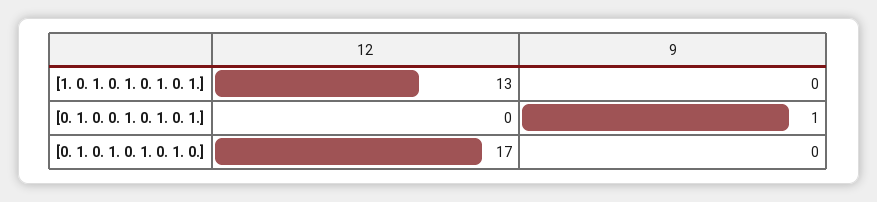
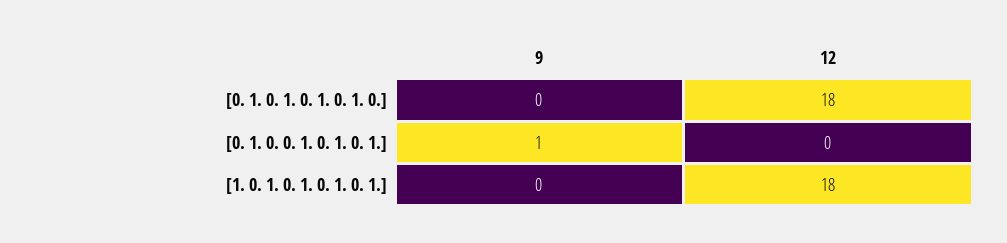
  {
    "12": {
-     "[1. 0. 1. 0. 1. 0. 1. 0. 1.]": 13,
+     "[1. 0. 1. 0. 1. 0. 1. 0. 1.]": 18,
      "[0. 1. 0. 0. 1. 0. 1. 0. 1.]": 0,
-     "[0. 1. 0. 1. 0. 1. 0. 1. 0.]": 17
+     "[0. 1. 0. 1. 0. 1. 0. 1. 0.]": 18
    },
    "9": {
      "[1. 0. 1. 0. 1. 0. 1. 0. 1.]": 0,
      "[0. 1. 0. 0. 1. 0. 1. 0. 1.]": 1,
      "[0. 1. 0. 1. 0. 1. 0. 1. 0.]": 0
    }
  }

